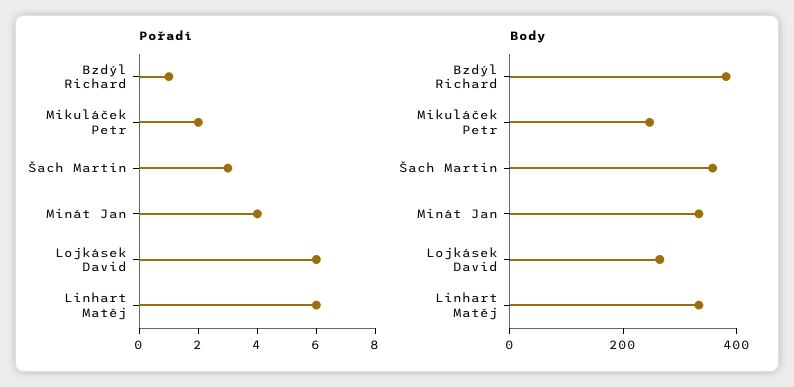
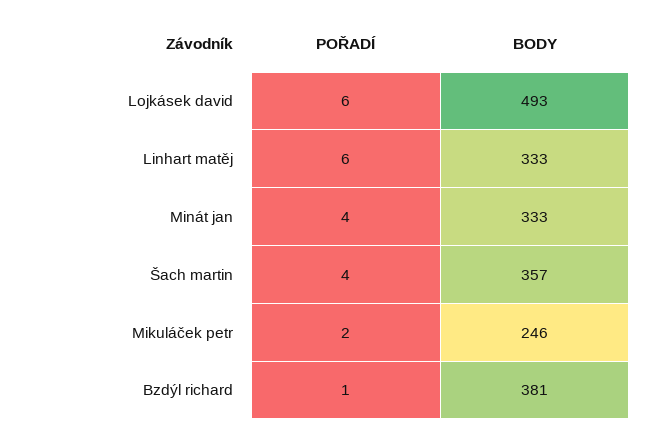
  {
    "Pořadí": {
      "Bzdýl Richard": 1,
      "Mikuláček Petr": 2,
-     "Šach Martin": 3,
+     "Šach Martin": 4,
      "Minát Jan": 4,
      "Lojkásek David": 6,
      "Linhart Matěj": 6
    },
    "Body": {
      "Bzdýl Richard": 381,
      "Mikuláček Petr": 246,
      "Šach Martin": 357,
      "Minát Jan": 333,
-     "Lojkásek David": 250,
+     "Lojkásek David": 493,
      "Linhart Matěj": 333
    }
  }

